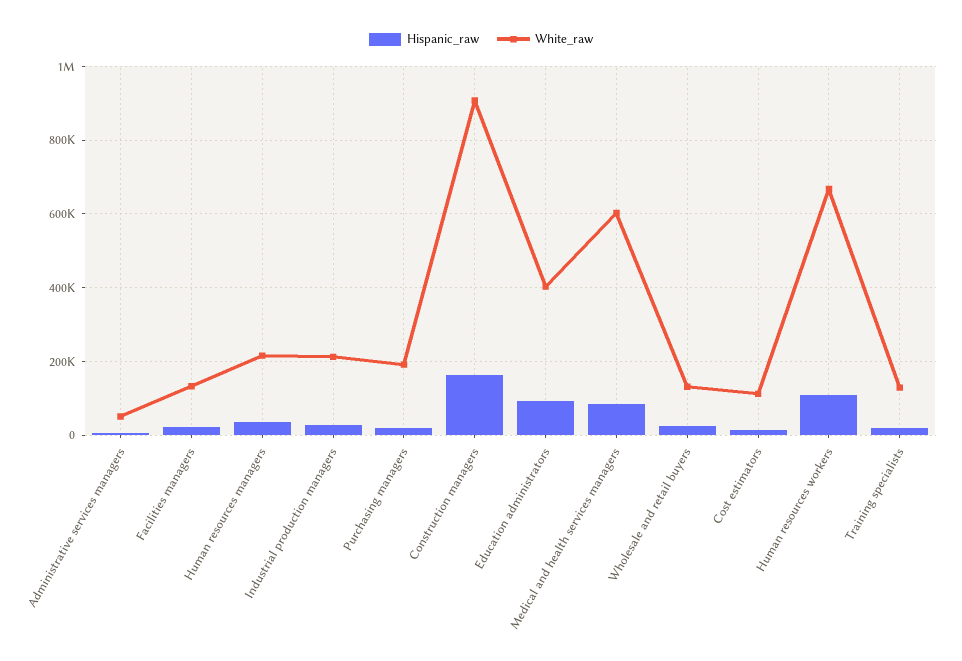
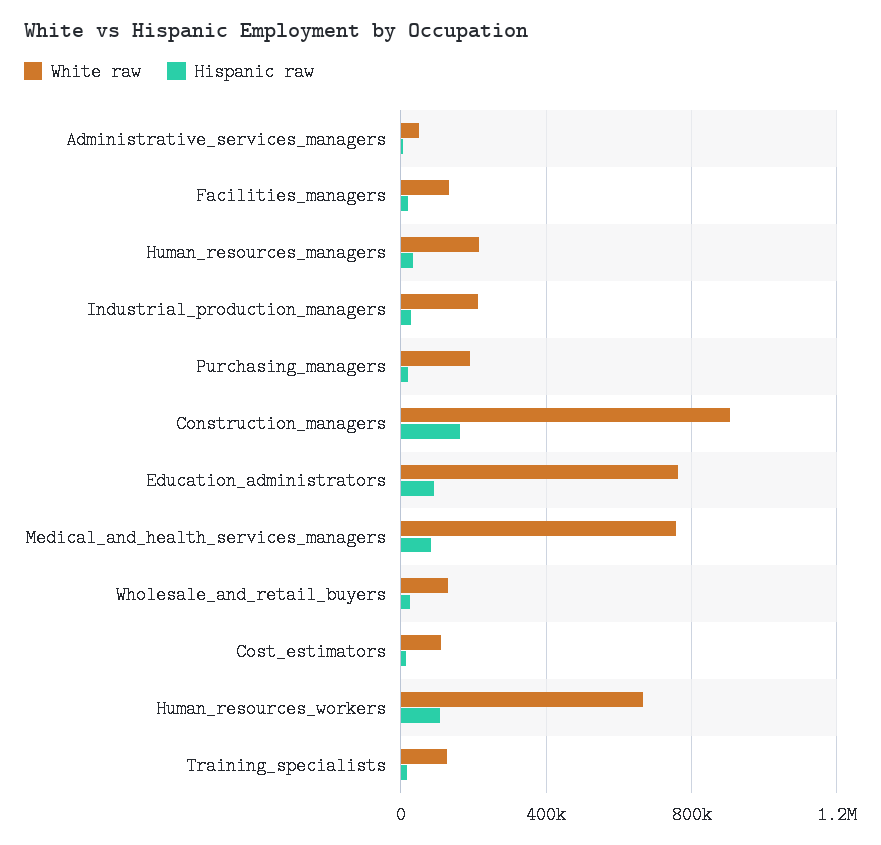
  {
    "Hispanic_raw": {
      "Administrative services managers": 0,
      "Facilities managers": 20000,
      "Human resources managers": 40000,
      "Industrial production managers": 20000,
      "Purchasing managers": 20000,
      "Construction managers": 160000,
      "Education administrators": 100000,
      "Medical and health services managers": 80000,
      "Wholesale and retail buyers": 20000,
      "Cost estimators": 20000,
      "Human resources workers": 100000,
      "Training specialists": 20000
    },
    "White_raw": {
      "Administrative services managers": 60000,
      "Facilities managers": 140000,
      "Human resources managers": 220000,
      "Industrial production managers": 220000,
      "Purchasing managers": 200000,
      "Construction managers": 900000,
-     "Education administrators": 400000,
+     "Education administrators": 750000,
-     "Medical and health services managers": 600000,
+     "Medical and health services managers": 750000,
      "Wholesale and retail buyers": 140000,
      "Cost estimators": 120000,
      "Human resources workers": 660000,
      "Training specialists": 120000
    }
  }

